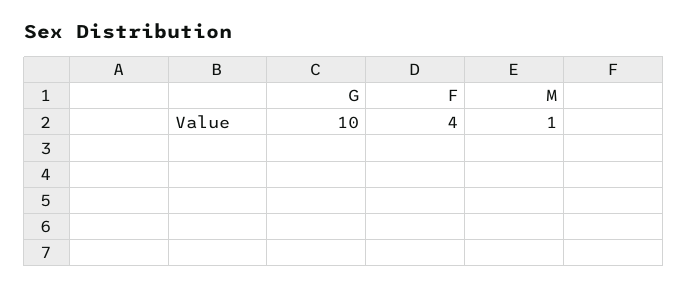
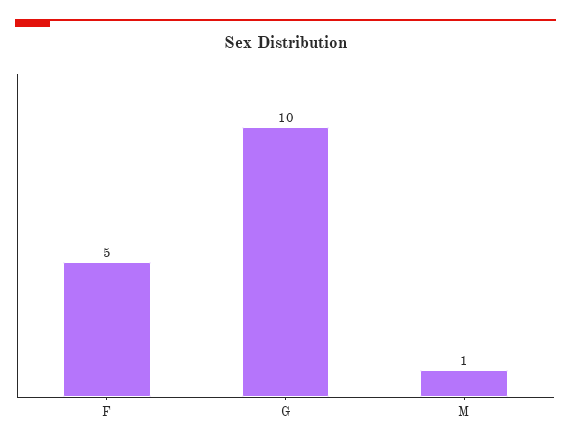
  {
    "G": 10,
-   "F": 4,
+   "F": 5,
    "M": 1
  }

